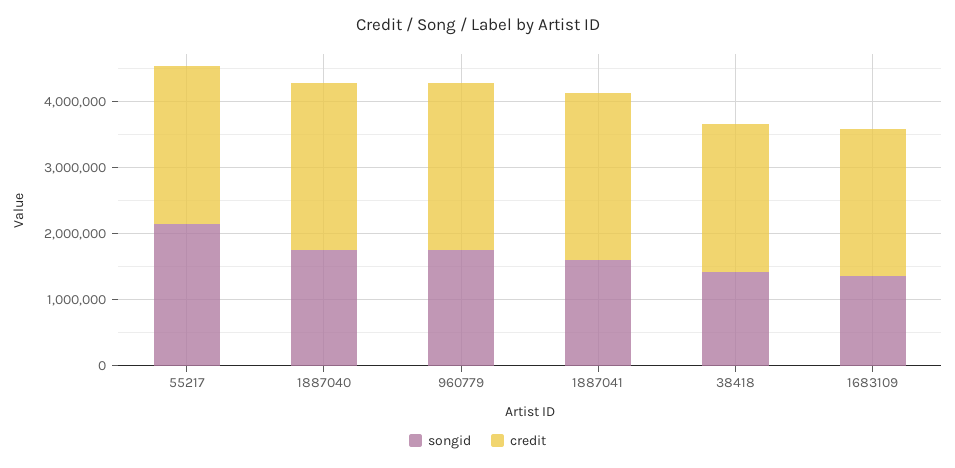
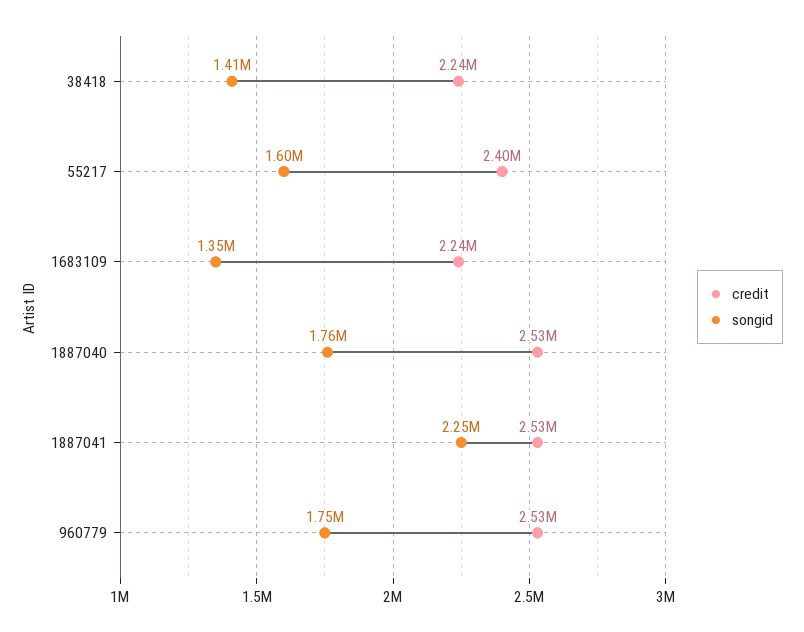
  {
    "songid": {
-     "55217": 2200000,
+     "55217": 1600000,
      "1887040": 1760000,
      "960779": 1750000,
-     "1887041": 1600000,
+     "1887041": 2250000,
      "38418": 1410000,
      "1683109": 1350000
    },
    "credit": {
      "55217": 2400000,
      "1887040": 2530000,
      "960779": 2530000,
      "1887041": 2530000,
      "38418": 2240000,
      "1683109": 2240000
    }
  }

